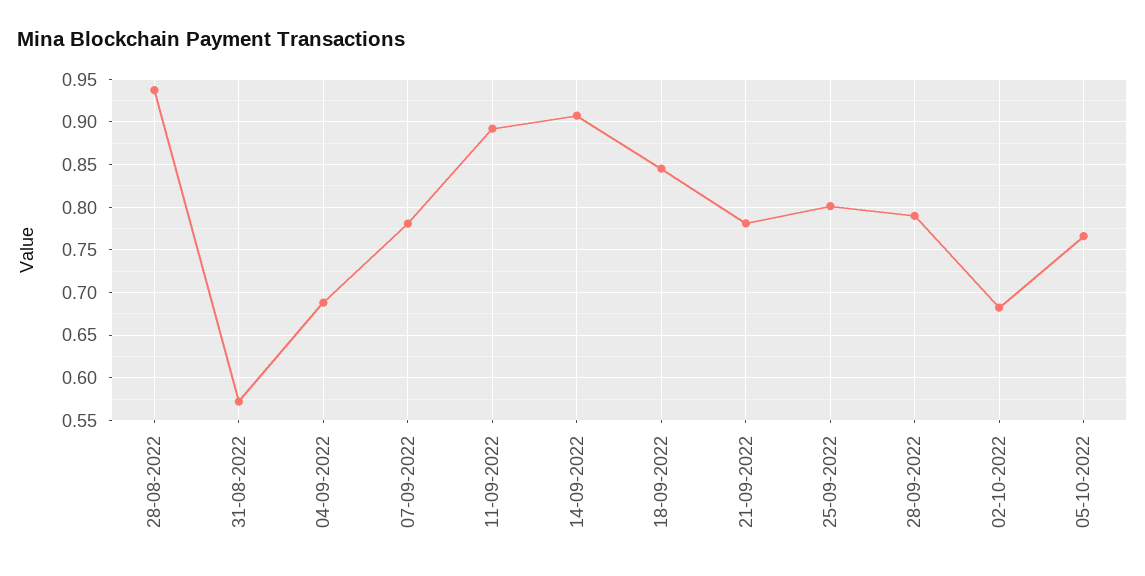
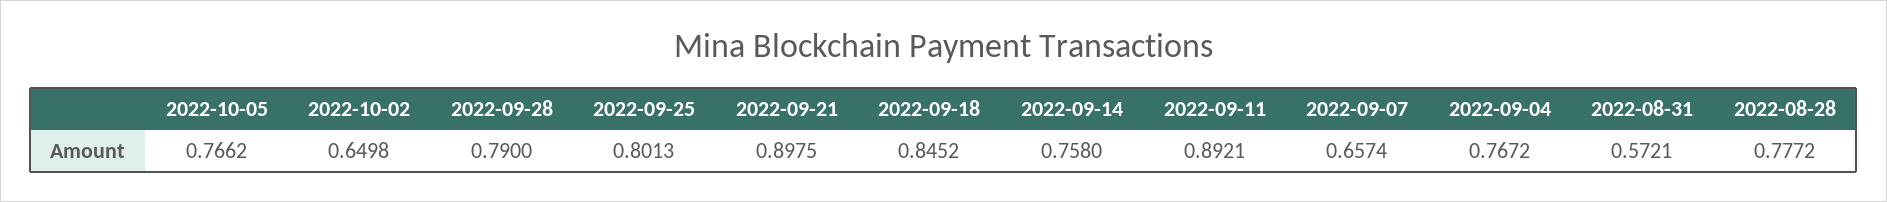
  {
-   "28-08-2022": 0.94,
+   "28-08-2022": 0.7772,
    "31-08-2022": 0.5721,
-   "04-09-2022": 0.69,
+   "04-09-2022": 0.7672,
-   "07-09-2022": 0.78,
+   "07-09-2022": 0.6574,
    "11-09-2022": 0.8921,
-   "14-09-2022": 0.91,
+   "14-09-2022": 0.758,
    "18-09-2022": 0.8452,
-   "21-09-2022": 0.78,
+   "21-09-2022": 0.8975,
    "25-09-2022": 0.8013,
    "28-09-2022": 0.79,
-   "02-10-2022": 0.68,
+   "02-10-2022": 0.6498,
    "05-10-2022": 0.7662
  }

